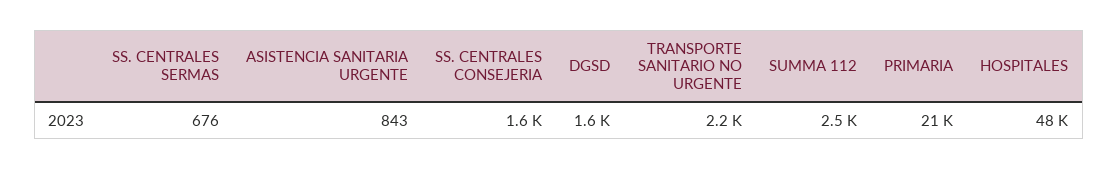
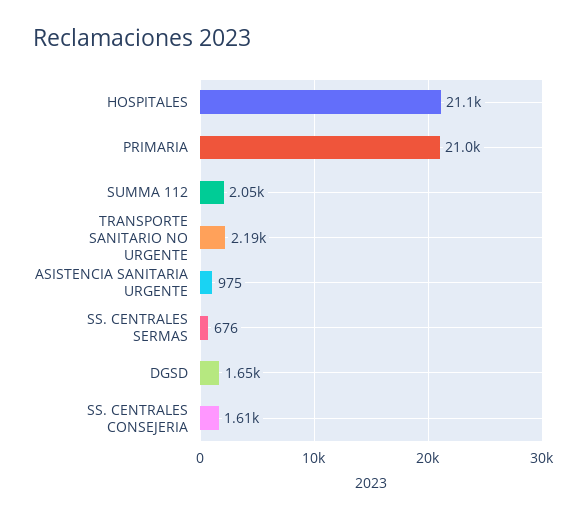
  {
    "SS. CENTRALES SERMAS": 676,
-   "ASISTENCIA SANITARIA URGENTE": 843,
+   "ASISTENCIA SANITARIA URGENTE": 975,
    "SS. CENTRALES CONSEJERIA": 1610,
    "DGSD": 1650,
    "TRANSPORTE SANITARIO NO URGENTE": 2190,
-   "SUMMA 112": 2500,
+   "SUMMA 112": 2050,
    "PRIMARIA": 21000,
-   "HOSPITALES": 48000
+   "HOSPITALES": 21100
  }

